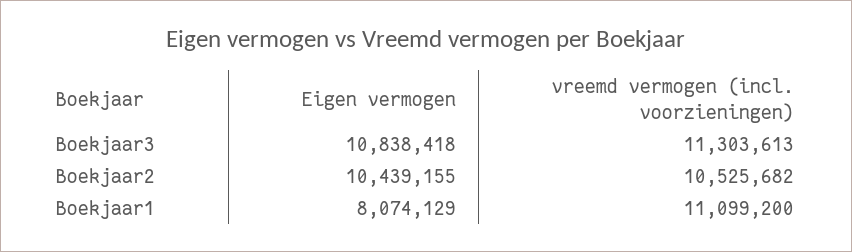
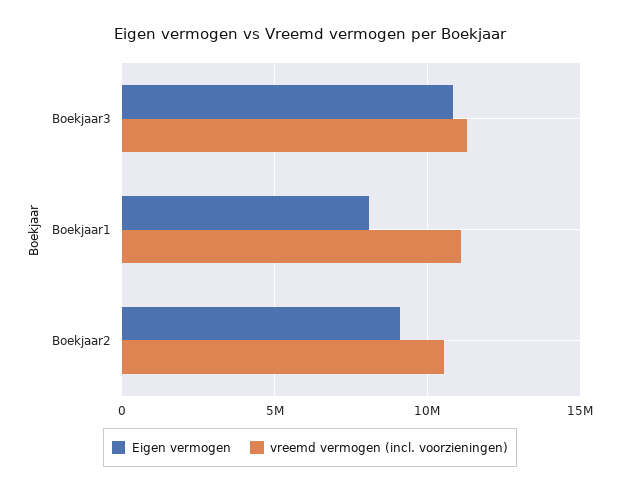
  {
    "Eigen vermogen": {
      "Boekjaar3": 10838418,
-     "Boekjaar2": 10439155,
+     "Boekjaar2": 9000000,
      "Boekjaar1": 8074129
    },
    "vreemd vermogen (incl. voorzieningen)": {
      "Boekjaar3": 11303613,
      "Boekjaar2": 10525682,
      "Boekjaar1": 11099200
    }
  }

